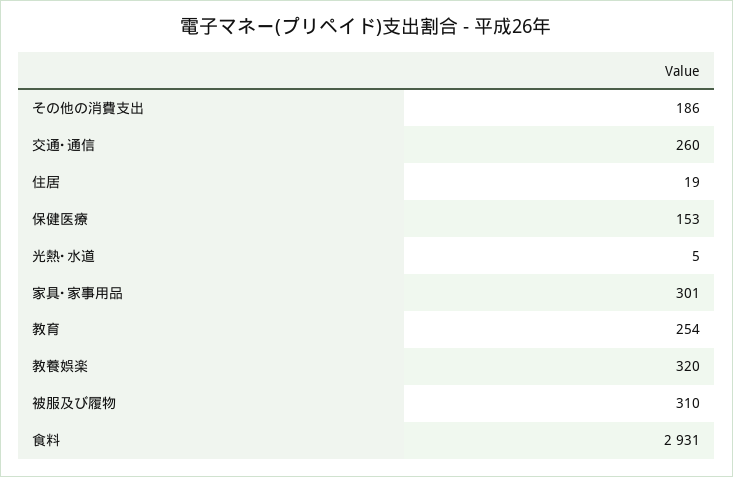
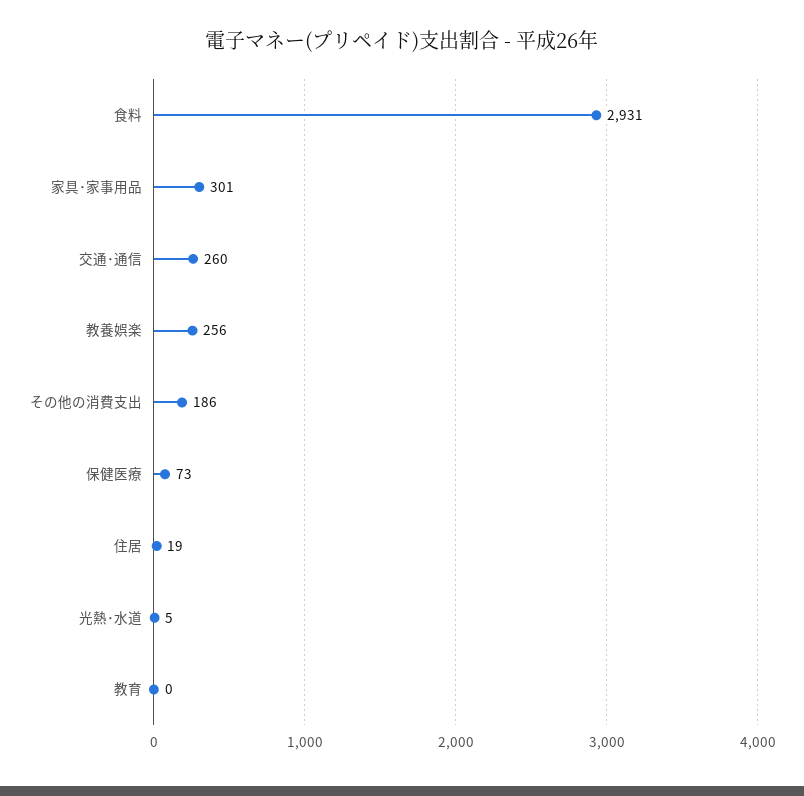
  {
    "その他の消費支出": 186,
    "交通･通信": 260,
    "住居": 19,
-   "保健医療": 153,
+   "保健医療": 73,
    "光熱･水道": 5,
    "家具･家事用品": 301,
-   "教育": 254,
+   "教育": 0,
-   "教養娯楽": 320,
+   "教養娯楽": 256,
-   "被服及び履物": 310,
    "食料": 2931
  }

